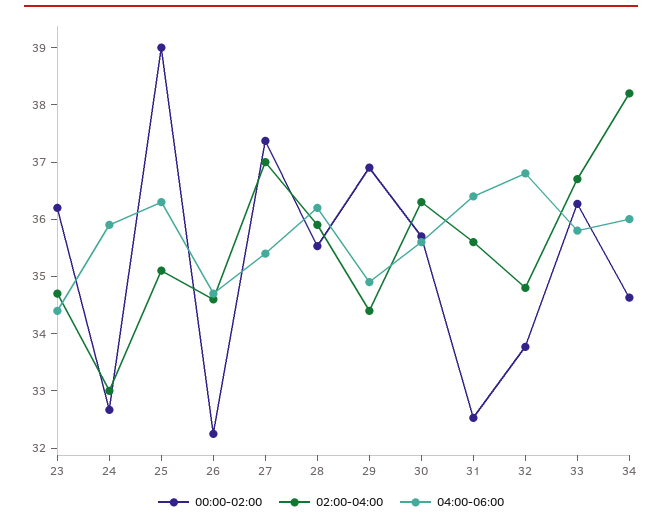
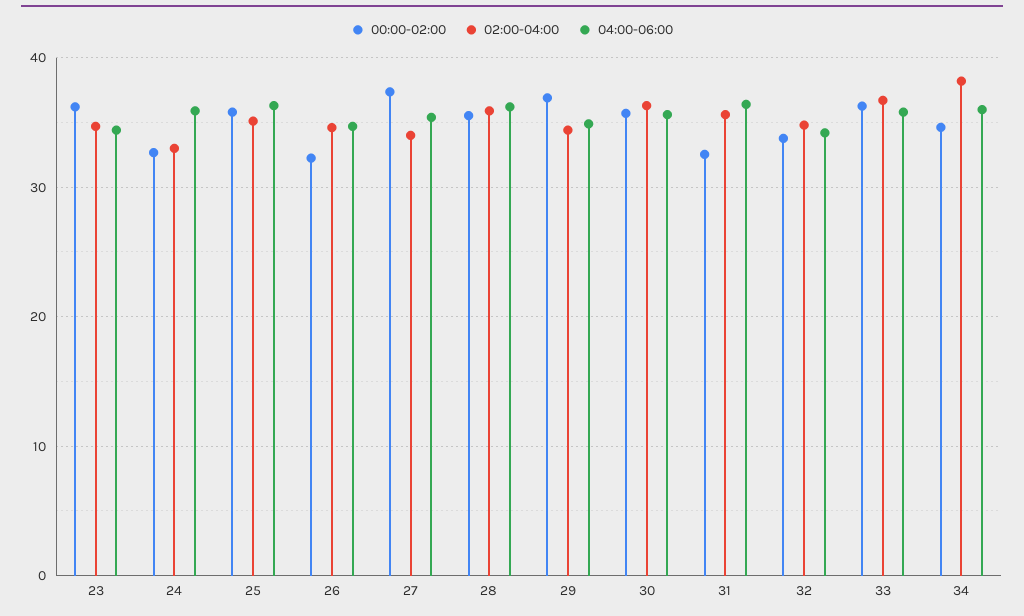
  {
    "00:00-02:00": {
      "23": 36.2,
      "24": 32.6,
-     "25": 39,
+     "25": 36,
      "26": 32.2,
      "27": 37.4,
      "28": 35.6,
      "29": 37,
      "30": 35.8,
      "31": 32.6,
      "32": 33.8,
      "33": 36.2,
      "34": 34.6
    },
    "02:00-04:00": {
      "23": 34.8,
      "24": 33,
      "25": 35.2,
      "26": 34.6,
-     "27": 37,
+     "27": 34,
      "28": 36,
      "29": 34.4,
      "30": 36.4,
      "31": 35.6,
      "32": 34.8,
      "33": 36.8,
      "34": 38.2
    },
    "04:00-06:00": {
      "23": 34.4,
      "24": 36,
      "25": 36.4,
      "26": 34.8,
      "27": 35.4,
      "28": 36.2,
      "29": 35,
      "30": 35.6,
      "31": 36.4,
-     "32": 36.8,
+     "32": 34,
      "33": 35.8,
      "34": 36
    }
  }

